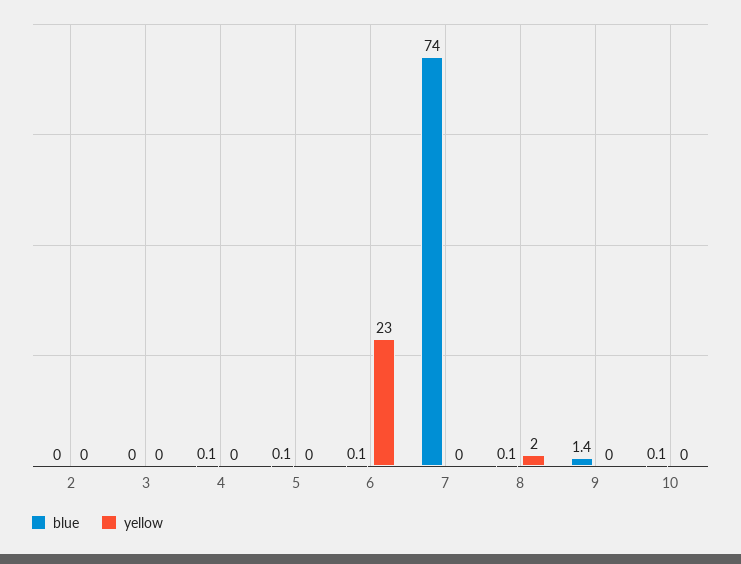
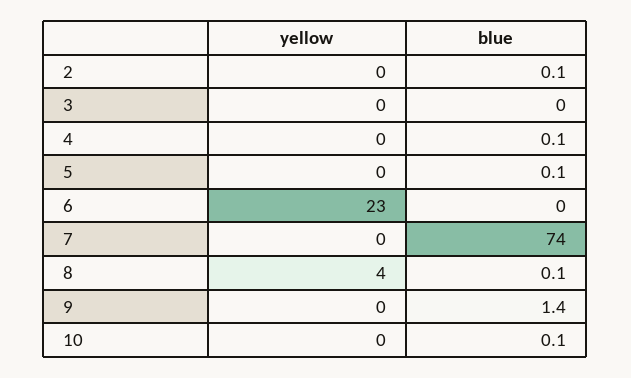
  {
    "blue": {
-     "2": 0,
+     "2": 0.1,
      "3": 0,
      "4": 0.1,
      "5": 0.1,
-     "6": 0.1,
+     "6": 0,
      "7": 74,
      "8": 0.1,
      "9": 1.4,
      "10": 0.1
    },
    "yellow": {
      "2": 0,
      "3": 0,
      "4": 0,
      "5": 0,
      "6": 23,
      "7": 0,
-     "8": 2,
+     "8": 4,
      "9": 0,
      "10": 0
    }
  }

